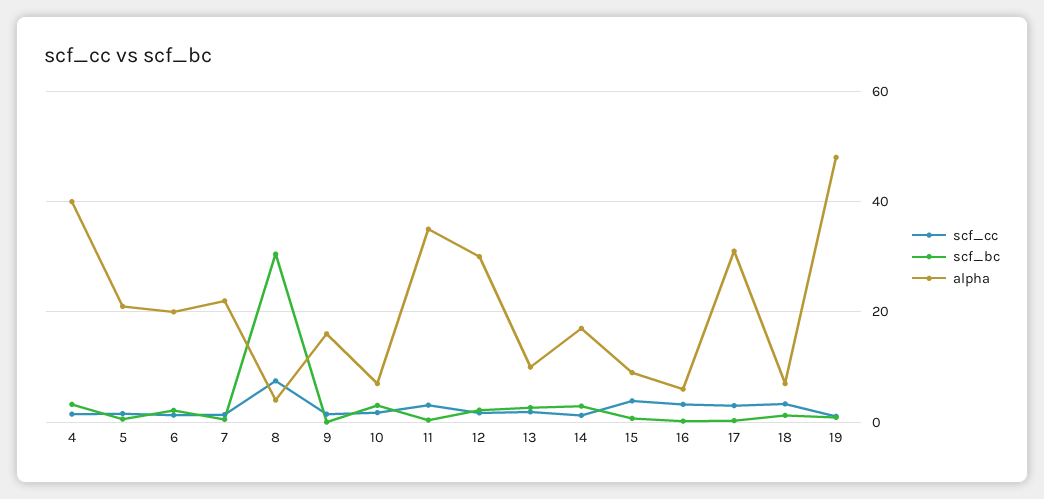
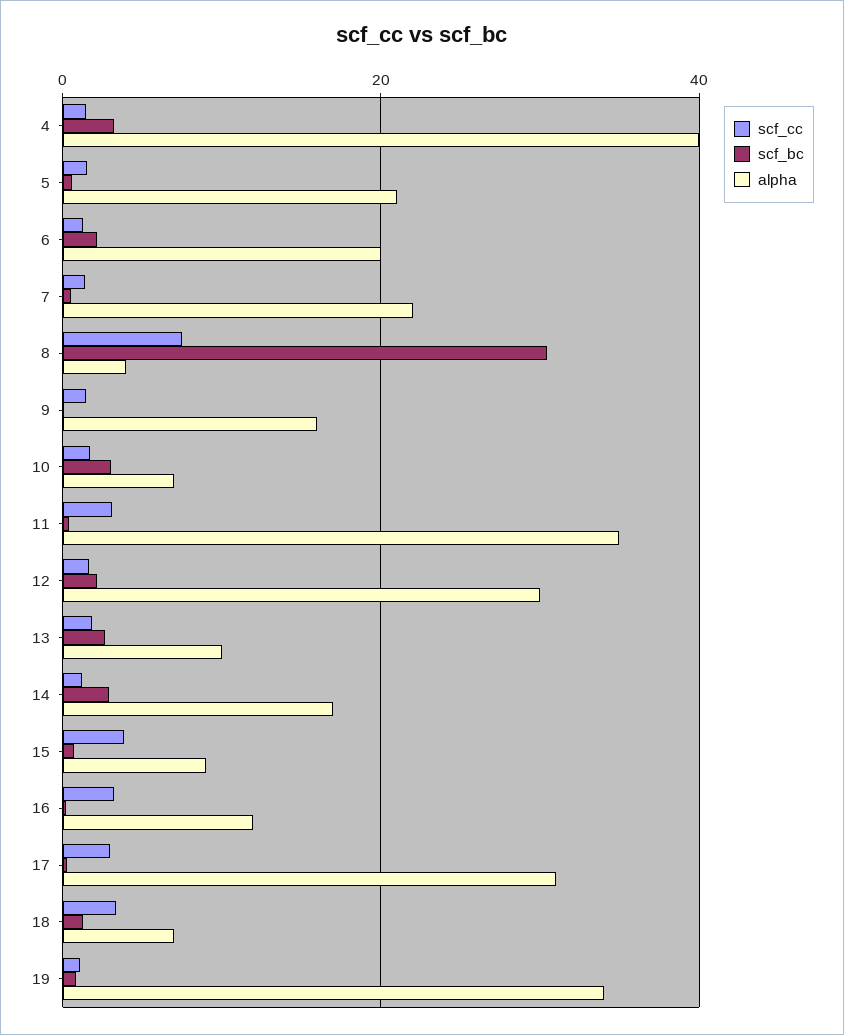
  {
    "scf_cc": {
      "4": 2,
      "5": 2,
      "6": 2,
      "7": 2,
      "8": 8,
      "9": 2,
      "10": 2,
      "11": 4,
      "12": 2,
      "13": 2,
      "14": 2,
      "15": 4,
      "16": 4,
      "17": 4,
      "18": 4,
      "19": 2
    },
    "scf_bc": {
      "4": 4,
      "5": 0,
      "6": 2,
      "7": 0,
      "8": 30,
      "9": 0,
      "10": 4,
      "11": 0,
      "12": 2,
      "13": 2,
      "14": 2,
      "15": 0,
      "16": 0,
      "17": 0,
      "18": 2,
      "19": 0
    },
    "alpha": {
      "4": 40,
      "5": 22,
      "6": 20,
      "7": 22,
      "8": 4,
      "9": 16,
      "10": 8,
      "11": 36,
      "12": 30,
      "13": 10,
      "14": 18,
      "15": 10,
-     "16": 6,
+     "16": 12,
      "17": 32,
      "18": 8,
-     "19": 48
+     "19": 34
    }
  }

